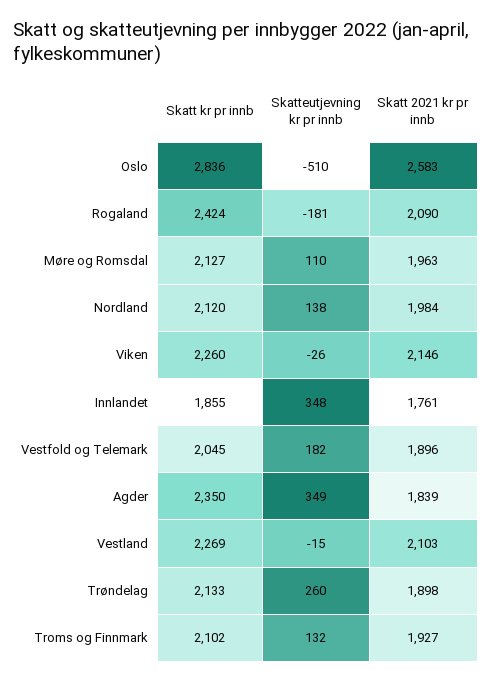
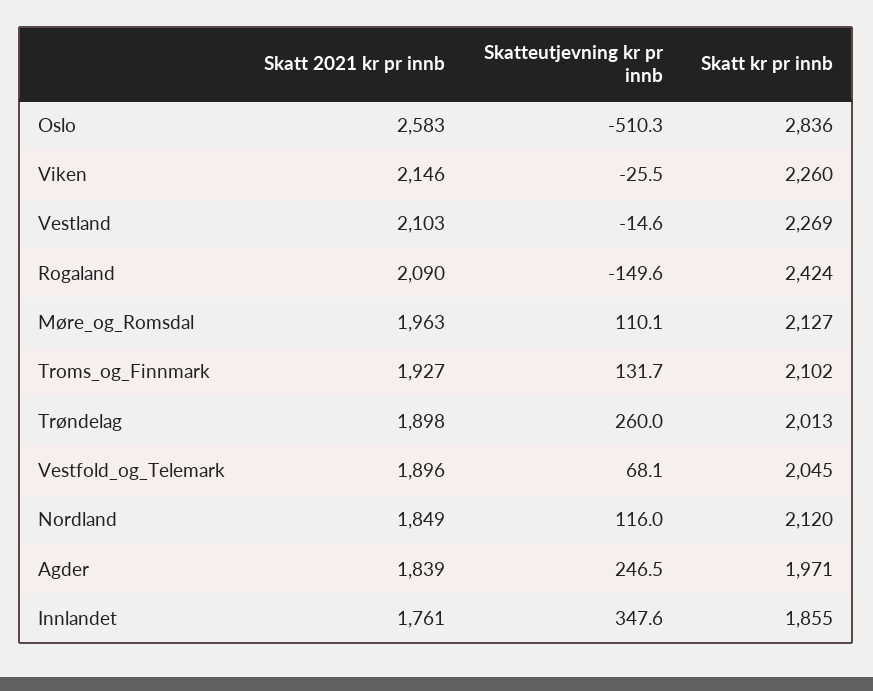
  {
    "Skatt kr pr innb": {
      "Oslo": 2836,
      "Rogaland": 2424,
      "Møre og Romsdal": 2127,
      "Nordland": 2120,
      "Viken": 2260,
      "Innlandet": 1855,
      "Vestfold og Telemark": 2045,
-     "Agder": 2350,
+     "Agder": 1971,
      "Vestland": 2269,
-     "Trøndelag": 2133,
+     "Trøndelag": 2013,
      "Troms og Finnmark": 2102
    },
    "Skatteutjevning kr pr innb": {
      "Oslo": -510.3,
-     "Rogaland": -181,
+     "Rogaland": -149.6,
      "Møre og Romsdal": 110.1,
-     "Nordland": 138,
+     "Nordland": 116,
      "Viken": -25.5,
      "Innlandet": 347.6,
-     "Vestfold og Telemark": 182,
+     "Vestfold og Telemark": 68.1,
-     "Agder": 349,
+     "Agder": 246.5,
      "Vestland": -14.6,
      "Trøndelag": 260,
      "Troms og Finnmark": 131.7
    },
    "Skatt 2021 kr pr innb": {
      "Oslo": 2583,
      "Rogaland": 2090,
      "Møre og Romsdal": 1963,
-     "Nordland": 1984,
+     "Nordland": 1849,
      "Viken": 2146,
      "Innlandet": 1761,
      "Vestfold og Telemark": 1896,
      "Agder": 1839,
      "Vestland": 2103,
      "Trøndelag": 1898,
      "Troms og Finnmark": 1927
    }
  }

